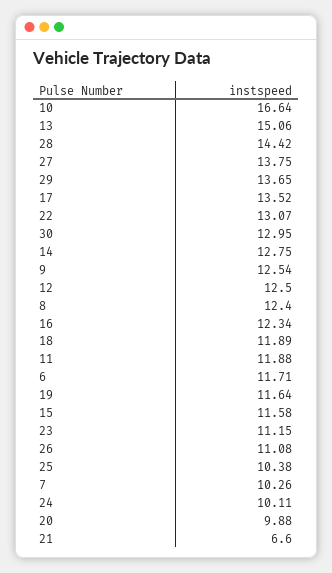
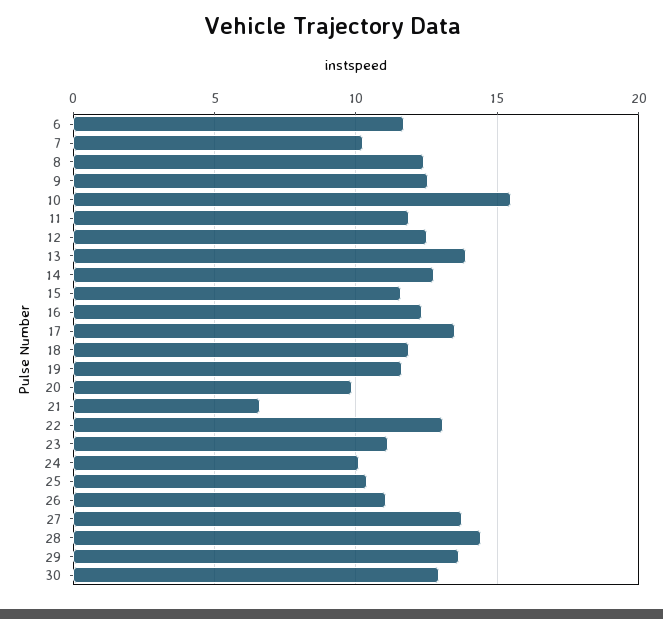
  {
-   "10": 16.64,
+   "10": 15.5,
-   "13": 15.06,
+   "13": 14,
    "28": 14.42,
    "27": 13.75,
    "29": 13.65,
    "17": 13.52,
    "22": 13.07,
    "30": 12.95,
    "14": 12.75,
    "9": 12.54,
    "12": 12.5,
    "8": 12.4,
    "16": 12.34,
    "18": 11.89,
    "11": 11.88,
    "6": 11.71,
    "19": 11.64,
    "15": 11.58,
    "23": 11.15,
    "26": 11.08,
    "25": 10.38,
    "7": 10.26,
    "24": 10.11,
    "20": 9.88,
    "21": 6.6
  }

